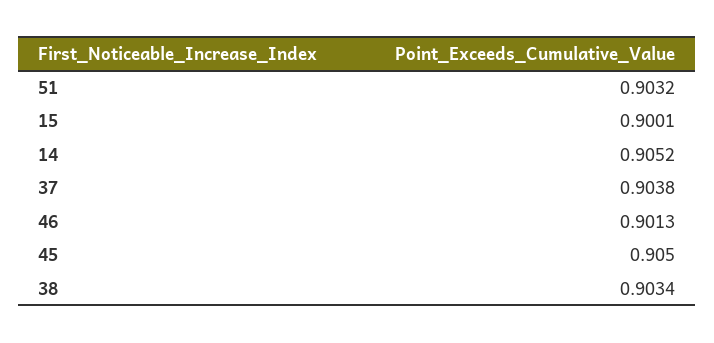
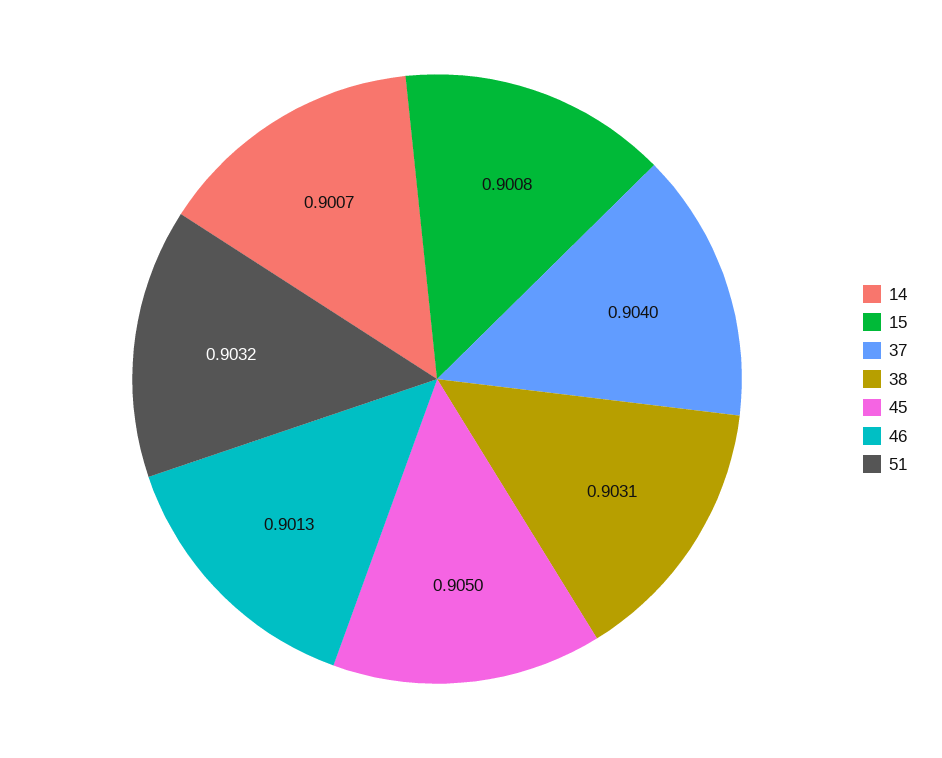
  {
    "51": 0.9032,
-   "15": 0.9001,
+   "15": 0.9008,
-   "14": 0.9052,
+   "14": 0.9007,
-   "37": 0.9038,
+   "37": 0.904,
    "46": 0.9013,
    "45": 0.905,
-   "38": 0.9034
+   "38": 0.9031
  }

